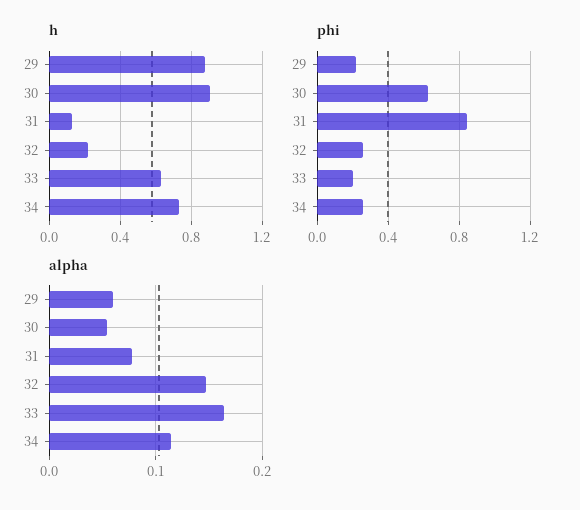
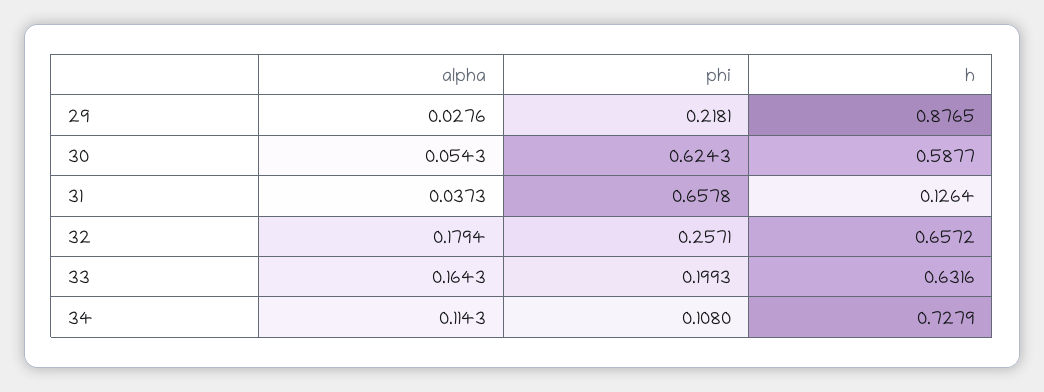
  {
    "h": {
      "29": 0.8765,
-     "30": 0.9,
+     "30": 0.5877,
      "31": 0.1264,
-     "32": 0.2,
+     "32": 0.6572,
      "33": 0.6316,
      "34": 0.7279
    },
    "phi": {
      "29": 0.2181,
      "30": 0.6243,
-     "31": 0.85,
+     "31": 0.6578,
      "32": 0.2571,
      "33": 0.1993,
-     "34": 0.25
+     "34": 0.108
    },
    "alpha": {
-     "29": 0.06,
+     "29": 0.0276,
      "30": 0.0543,
-     "31": 0.08,
+     "31": 0.0373,
-     "32": 0.15,
+     "32": 0.1794,
      "33": 0.1643,
      "34": 0.1143
    }
  }

